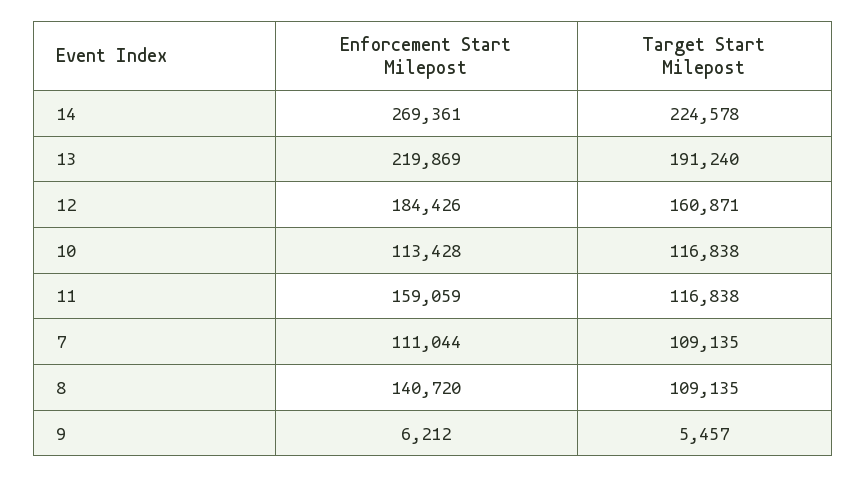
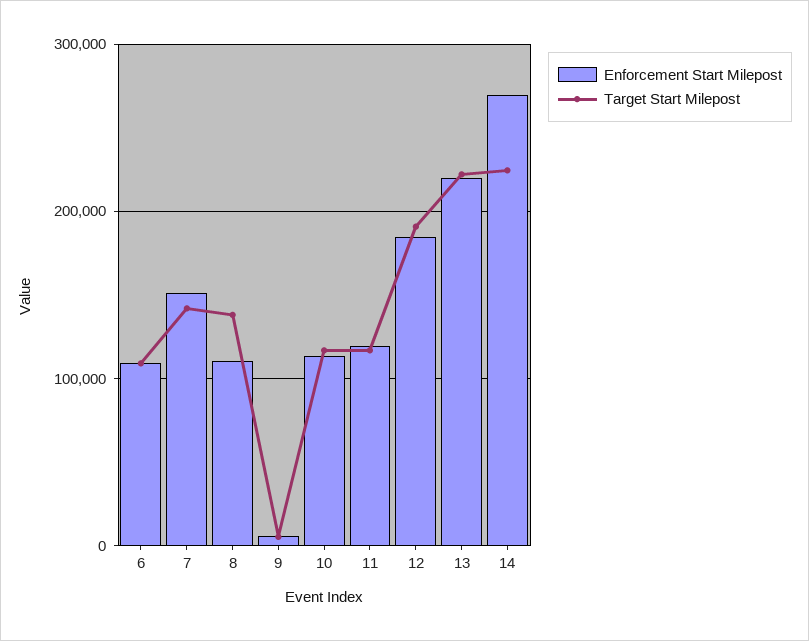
  {
    "Enforcement Start Milepost": {
      "14": 269361,
      "13": 219869,
      "12": 184426,
      "10": 113428,
-     "11": 159059,
+     "11": 120000,
-     "7": 111044,
+     "7": 150000,
-     "8": 140720,
+     "8": 110000,
-     "9": 6212
+     "9": 6212,
+     "6": 110000
    },
    "Target Start Milepost": {
      "14": 224578,
-     "13": 191240,
+     "13": 220000,
-     "12": 160871,
+     "12": 190000,
      "10": 116838,
      "11": 116838,
-     "7": 109135,
+     "7": 140000,
-     "8": 109135,
+     "8": 140000,
-     "9": 5457
+     "9": 5457,
+     "6": 110000
    }
  }

